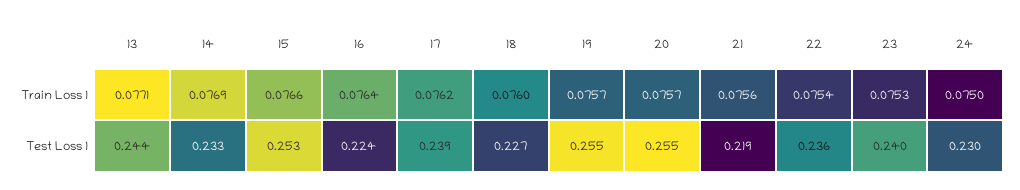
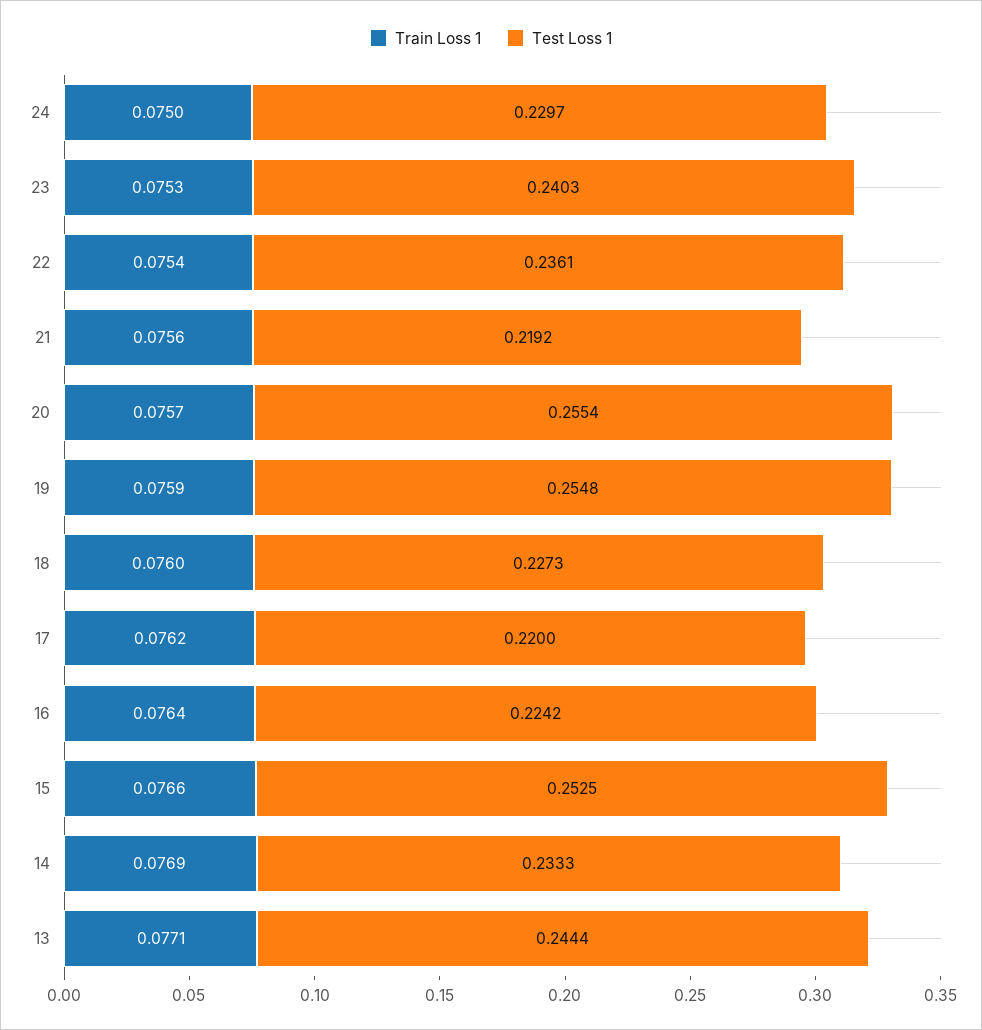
  {
    "Train Loss 1": {
      "13": 0.0771,
      "14": 0.0769,
      "15": 0.0766,
      "16": 0.0764,
      "17": 0.0762,
      "18": 0.076,
-     "19": 0.0757,
+     "19": 0.0759,
      "20": 0.0757,
      "21": 0.0756,
      "22": 0.0754,
      "23": 0.0753,
      "24": 0.075
    },
    "Test Loss 1": {
      "13": 0.2444,
      "14": 0.2333,
      "15": 0.2525,
      "16": 0.2242,
-     "17": 0.239,
+     "17": 0.22,
      "18": 0.2273,
      "19": 0.2548,
      "20": 0.2554,
      "21": 0.2192,
      "22": 0.2361,
      "23": 0.2403,
      "24": 0.2297
    }
  }

